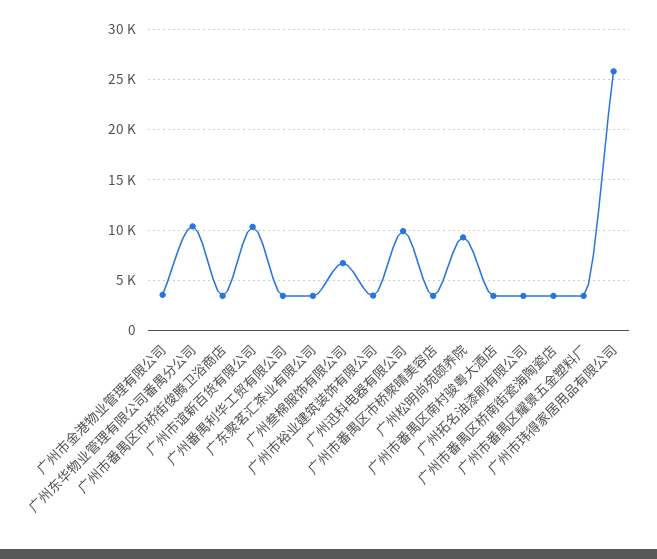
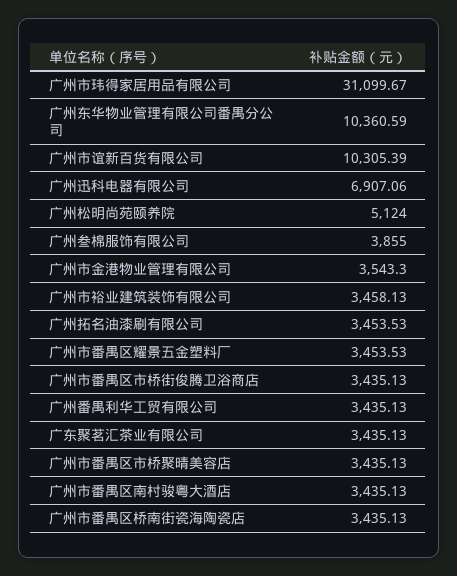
  {
    "广州市金港物业管理有限公司": 3543.3,
    "广州东华物业管理有限公司番禺分公司": 10360.59,
    "广州市番禺区市桥街俊腾卫浴商店": 3435.13,
    "广州市谊新百货有限公司": 10305.39,
    "广州番禺利华工贸有限公司": 3435.13,
    "广东聚茗汇茶业有限公司": 3435.13,
-   "广州叁棉服饰有限公司": 7000,
+   "广州叁棉服饰有限公司": 3855,
    "广州市裕业建筑装饰有限公司": 3458.13,
-   "广州迅科电器有限公司": 10000,
+   "广州迅科电器有限公司": 6907.06,
    "广州市番禺区市桥聚晴美容店": 3435.13,
-   "广州松明尚苑颐养院": 9000,
+   "广州松明尚苑颐养院": 5124,
    "广州市番禺区南村骏粤大酒店": 3435.13,
    "广州拓名油漆刷有限公司": 3453.53,
    "广州市番禺区桥南街瓷海陶瓷店": 3435.13,
    "广州市番禺区耀景五金塑料厂": 3453.53,
-   "广州市玮得家居用品有限公司": 26000
+   "广州市玮得家居用品有限公司": 31099.67
  }

